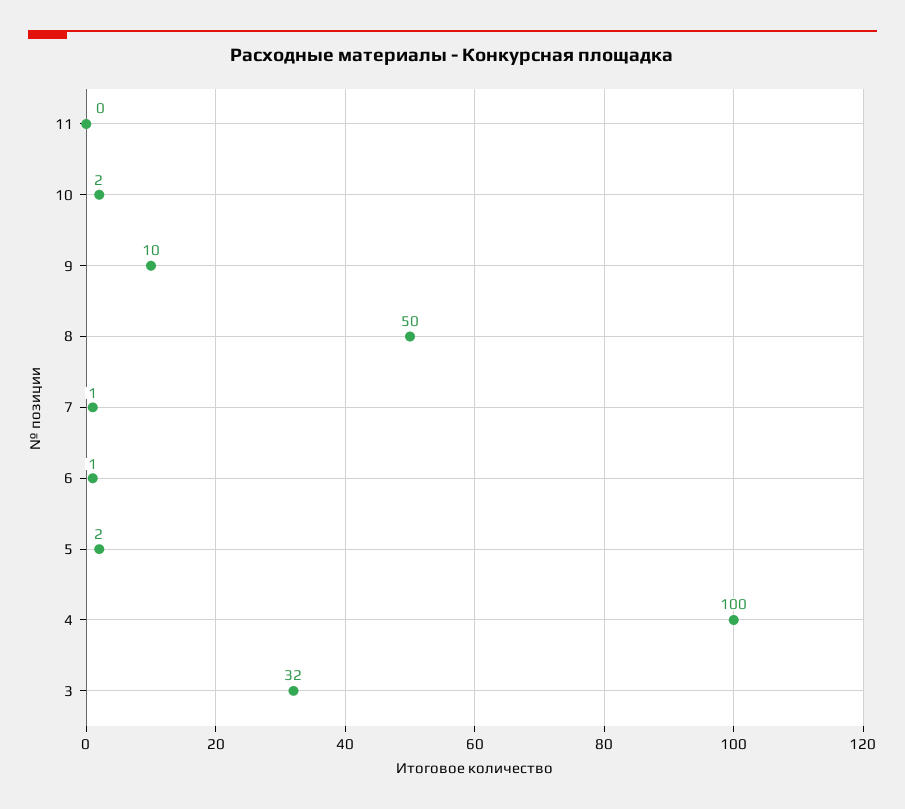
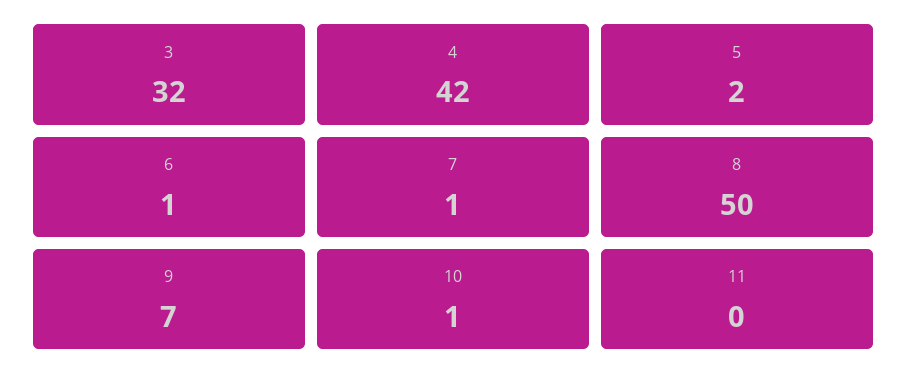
  {
    "11": 0,
-   "10": 2,
+   "10": 1,
-   "9": 10,
+   "9": 7,
    "8": 50,
    "7": 1,
    "6": 1,
    "5": 2,
-   "4": 100,
+   "4": 42,
    "3": 32
  }

